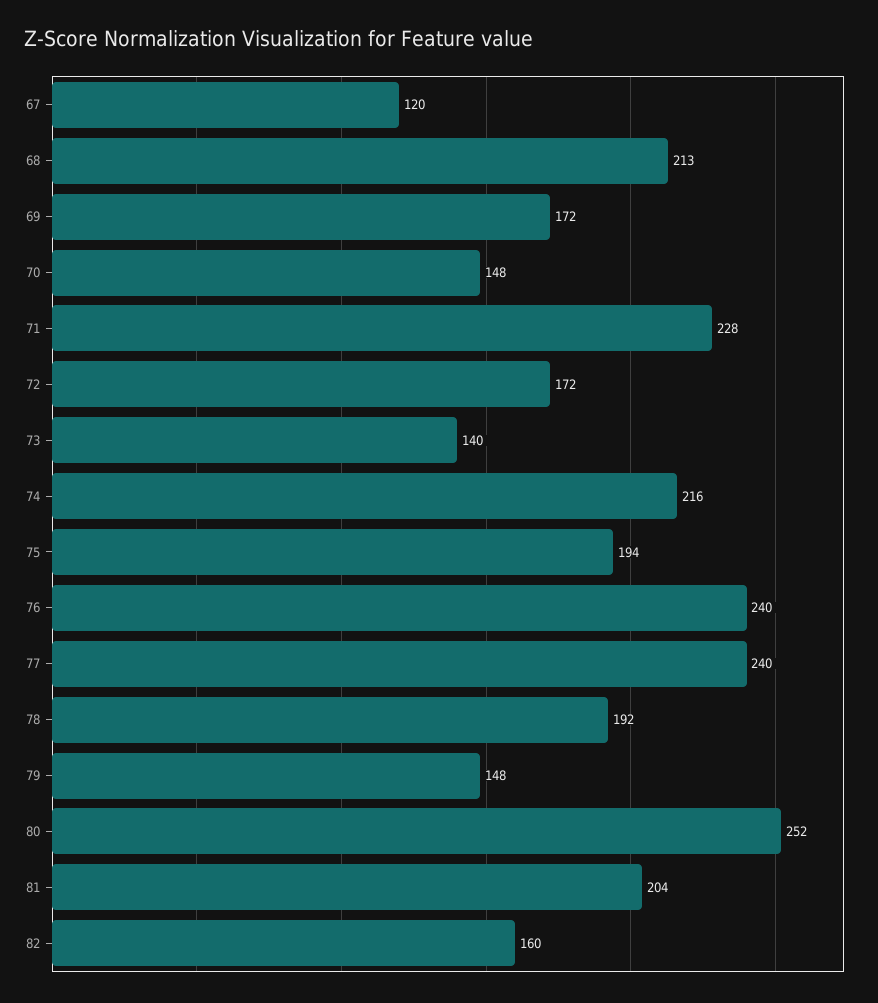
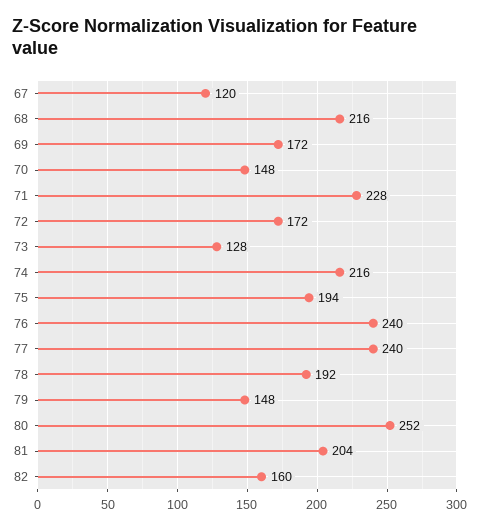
  {
    "67": 120,
-   "68": 213,
+   "68": 216,
    "69": 172,
    "70": 148,
    "71": 228,
    "72": 172,
-   "73": 140,
+   "73": 128,
    "74": 216,
    "75": 194,
    "76": 240,
    "77": 240,
    "78": 192,
    "79": 148,
    "80": 252,
    "81": 204,
    "82": 160
  }

